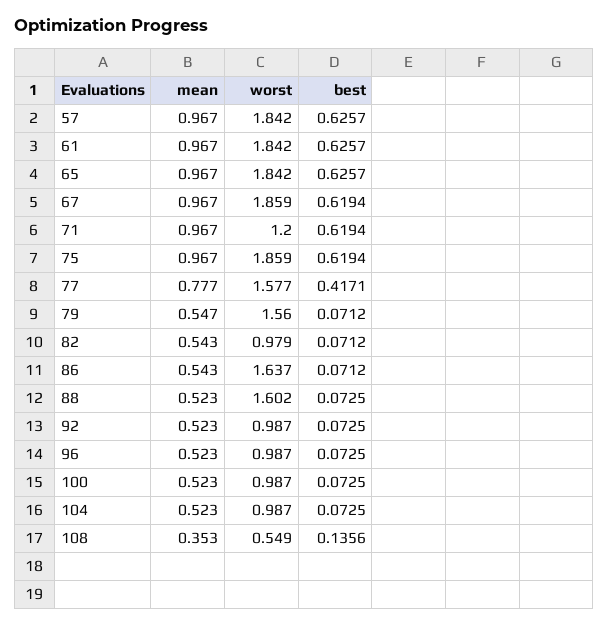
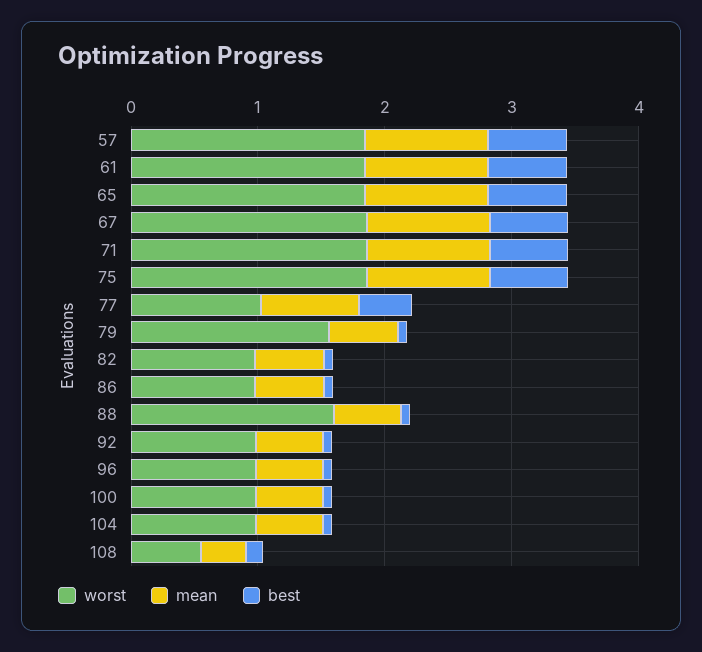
  {
    "mean": {
      "57": 0.967,
      "61": 0.967,
      "65": 0.967,
      "67": 0.967,
      "71": 0.967,
      "75": 0.967,
      "77": 0.777,
      "79": 0.547,
      "82": 0.543,
      "86": 0.543,
      "88": 0.523,
      "92": 0.523,
      "96": 0.523,
      "100": 0.523,
      "104": 0.523,
      "108": 0.353
    },
    "worst": {
      "57": 1.842,
      "61": 1.842,
      "65": 1.842,
      "67": 1.859,
-     "71": 1.2,
+     "71": 1.8,
      "75": 1.859,
-     "77": 1.577,
+     "77": 1,
      "79": 1.56,
      "82": 0.979,
-     "86": 1.637,
+     "86": 1,
      "88": 1.602,
      "92": 0.987,
      "96": 0.987,
      "100": 0.987,
      "104": 0.987,
      "108": 0.549
    },
    "best": {
      "57": 0.6257,
      "61": 0.6257,
      "65": 0.6257,
      "67": 0.6194,
      "71": 0.6194,
      "75": 0.6194,
      "77": 0.4171,
      "79": 0.0712,
      "82": 0.0712,
      "86": 0.0712,
      "88": 0.0725,
      "92": 0.0725,
      "96": 0.0725,
      "100": 0.0725,
      "104": 0.0725,
      "108": 0.1356
    }
  }

